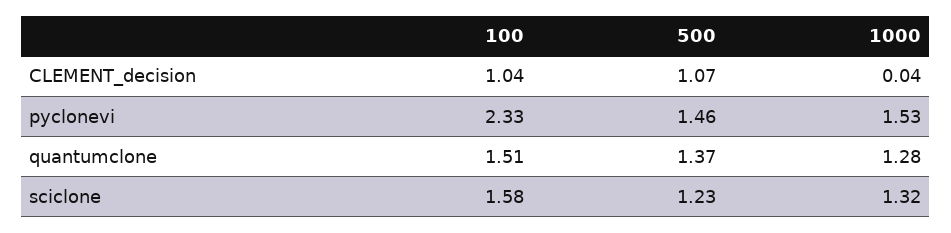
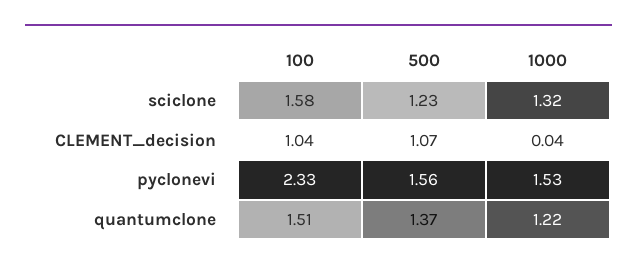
  {
    "100": {
      "CLEMENT_decision": 1.04,
      "pyclonevi": 2.33,
      "quantumclone": 1.51,
      "sciclone": 1.58
    },
    "500": {
      "CLEMENT_decision": 1.07,
-     "pyclonevi": 1.46,
+     "pyclonevi": 1.56,
      "quantumclone": 1.37,
      "sciclone": 1.23
    },
    "1000": {
      "CLEMENT_decision": 0.04,
      "pyclonevi": 1.53,
-     "quantumclone": 1.28,
+     "quantumclone": 1.22,
      "sciclone": 1.32
    }
  }

